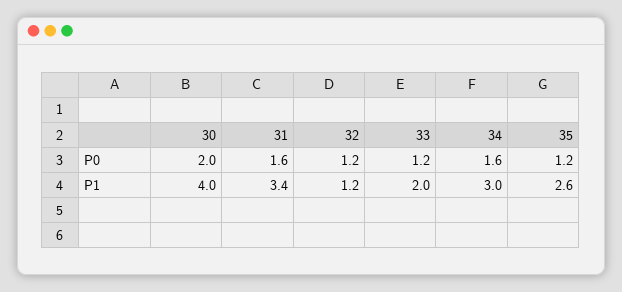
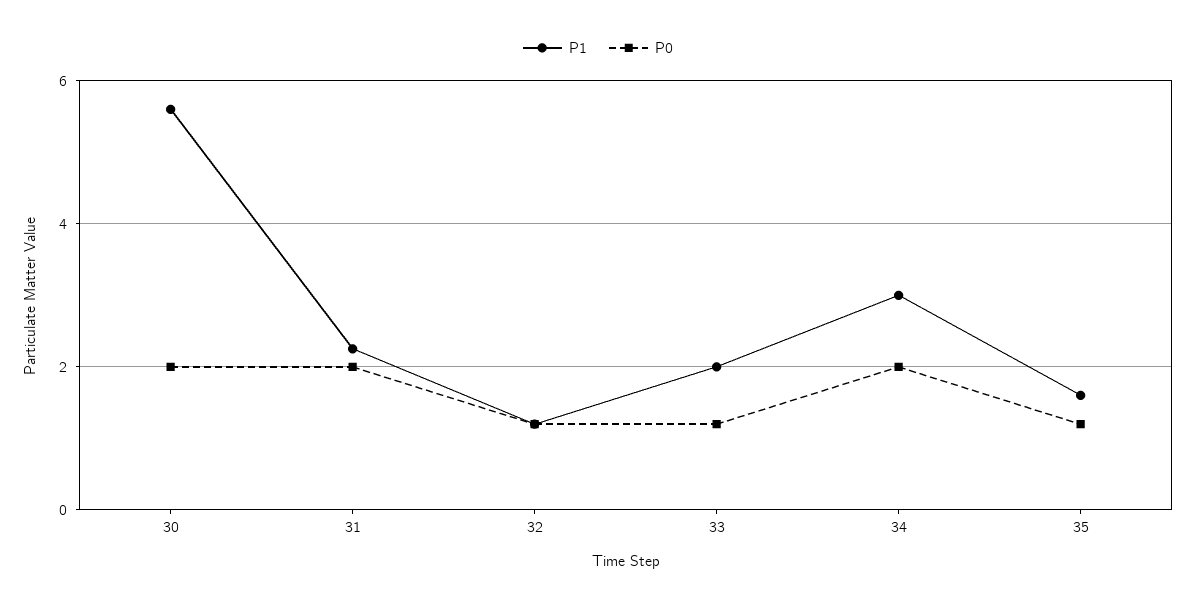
  {
    "P0": {
      "30": 2,
-     "31": 1.6,
+     "31": 2,
      "32": 1.2,
      "33": 1.2,
-     "34": 1.6,
+     "34": 2,
      "35": 1.2
    },
    "P1": {
-     "30": 4,
+     "30": 5.6,
-     "31": 3.4,
+     "31": 2.2,
      "32": 1.2,
      "33": 2,
      "34": 3,
-     "35": 2.6
+     "35": 1.6
    }
  }

